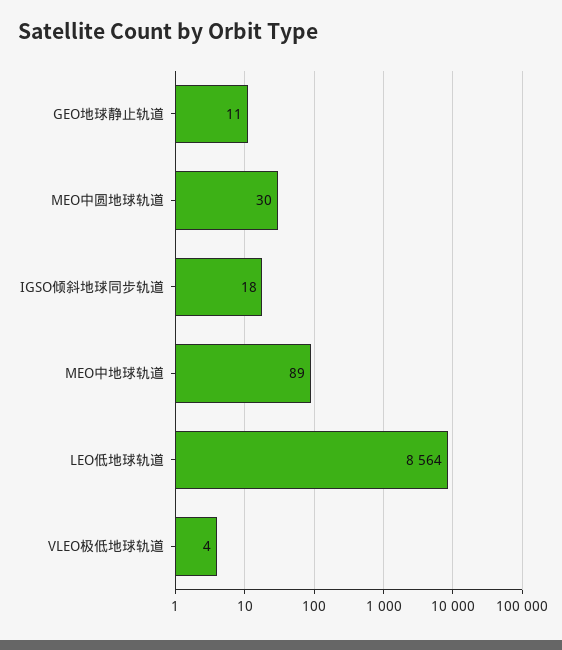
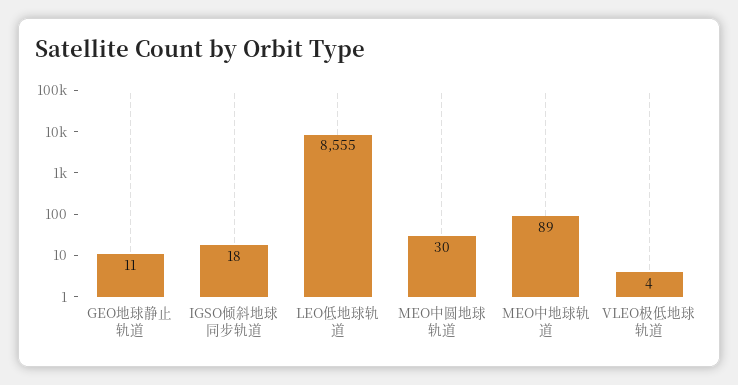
  {
    "GEO地球静止轨道": 11,
    "MEO中圆地球轨道": 30,
    "IGSO倾斜地球同步轨道": 18,
    "MEO中地球轨道": 89,
-   "LEO低地球轨道": 8564,
+   "LEO低地球轨道": 8555,
    "VLEO极低地球轨道": 4
  }

